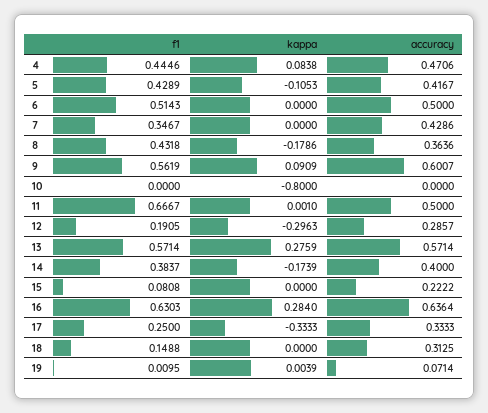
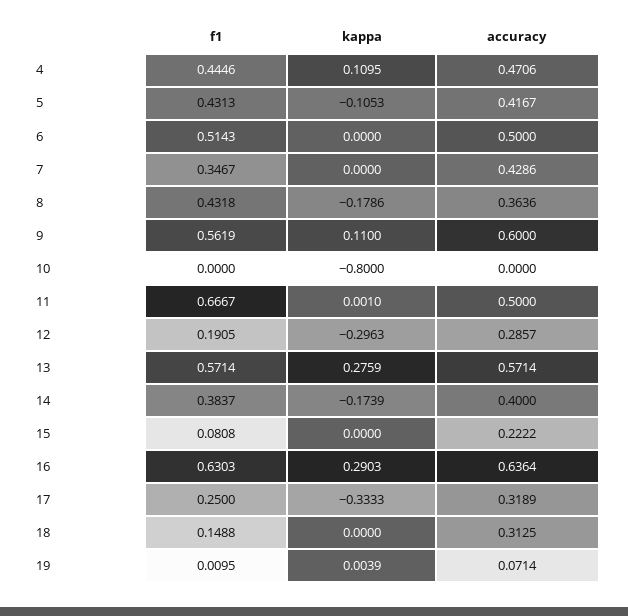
  {
    "f1": {
      "4": 0.4446,
-     "5": 0.4289,
+     "5": 0.4313,
      "6": 0.5143,
      "7": 0.3467,
      "8": 0.4318,
      "9": 0.5619,
      "10": 0,
      "11": 0.6667,
      "12": 0.1905,
      "13": 0.5714,
      "14": 0.3837,
      "15": 0.0808,
      "16": 0.6303,
      "17": 0.25,
      "18": 0.1488,
      "19": 0.0095
    },
    "kappa": {
-     "4": 0.0838,
+     "4": 0.1095,
      "5": -0.1053,
      "6": 0,
      "7": 0,
      "8": -0.1786,
-     "9": 0.0909,
+     "9": 0.11,
      "10": -0.8,
      "11": 0.001,
      "12": -0.2963,
      "13": 0.2759,
      "14": -0.1739,
      "15": 0,
-     "16": 0.284,
+     "16": 0.2903,
      "17": -0.3333,
      "18": 0,
      "19": 0.0039
    },
    "accuracy": {
      "4": 0.4706,
      "5": 0.4167,
      "6": 0.5,
      "7": 0.4286,
      "8": 0.3636,
-     "9": 0.6007,
+     "9": 0.6,
      "10": 0,
      "11": 0.5,
      "12": 0.2857,
      "13": 0.5714,
      "14": 0.4,
      "15": 0.2222,
      "16": 0.6364,
-     "17": 0.3333,
+     "17": 0.3189,
      "18": 0.3125,
      "19": 0.0714
    }
  }

